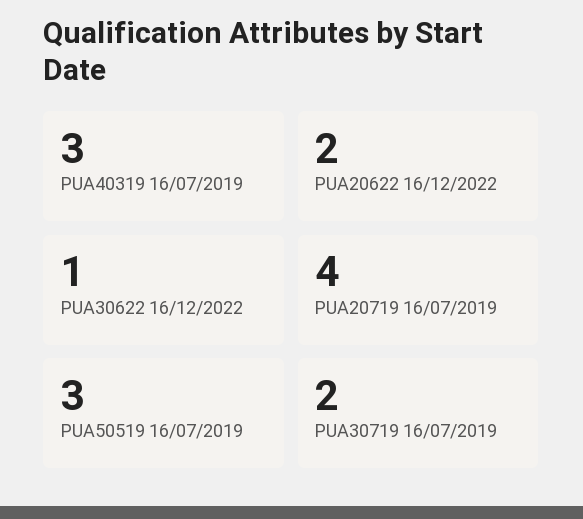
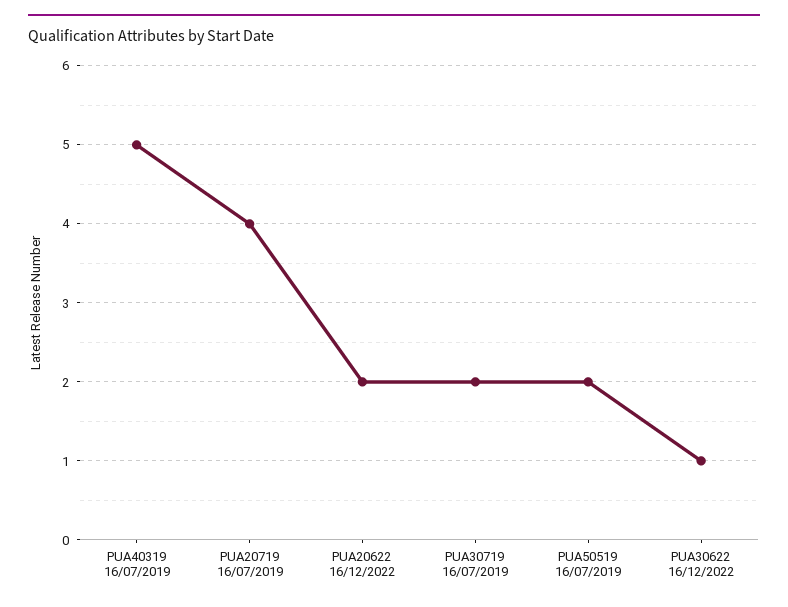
  {
-   "PUA40319 16/07/2019": 3,
+   "PUA40319 16/07/2019": 5,
    "PUA20622 16/12/2022": 2,
    "PUA30622 16/12/2022": 1,
    "PUA20719 16/07/2019": 4,
-   "PUA50519 16/07/2019": 3,
+   "PUA50519 16/07/2019": 2,
    "PUA30719 16/07/2019": 2
  }

